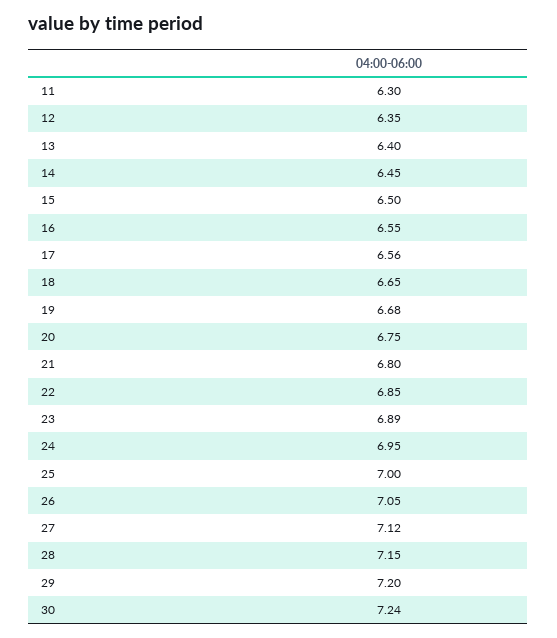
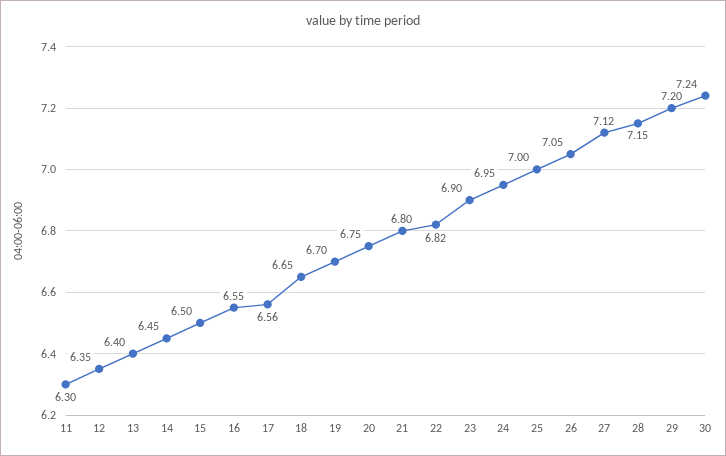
  {
    "11": 6.3,
    "12": 6.35,
    "13": 6.4,
    "14": 6.45,
    "15": 6.5,
    "16": 6.55,
    "17": 6.56,
    "18": 6.65,
-   "19": 6.68,
+   "19": 6.7,
    "20": 6.75,
    "21": 6.8,
-   "22": 6.85,
+   "22": 6.82,
-   "23": 6.89,
+   "23": 6.9,
    "24": 6.95,
    "25": 7,
    "26": 7.05,
    "27": 7.12,
    "28": 7.15,
    "29": 7.2,
    "30": 7.24
  }

